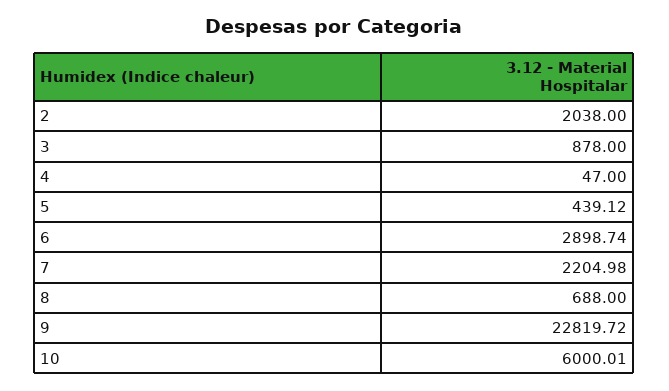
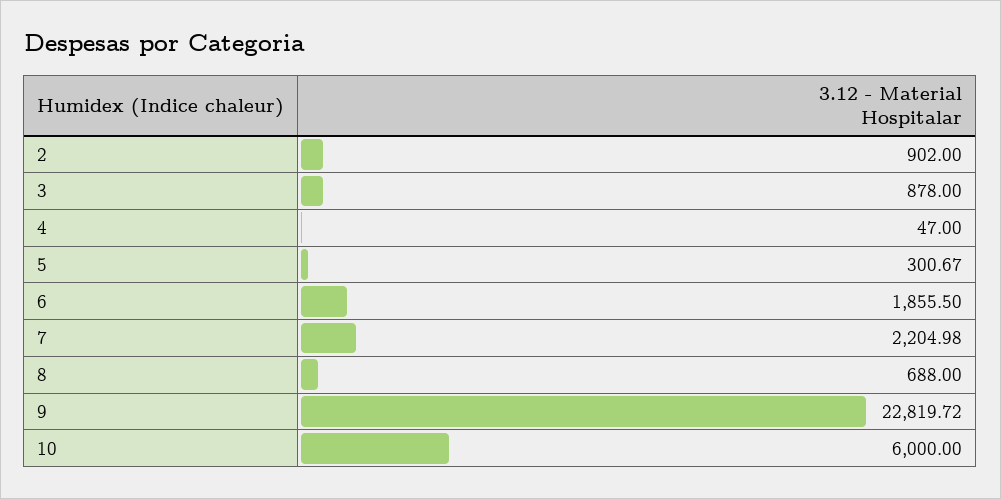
  {
-   "2": 2038,
+   "2": 902,
    "3": 878,
    "4": 47,
-   "5": 439.12,
+   "5": 300.67,
-   "6": 2898.74,
+   "6": 1855.5,
    "7": 2204.98,
    "8": 688,
    "9": 22819.72,
-   "10": 6000.01
+   "10": 6000
  }

